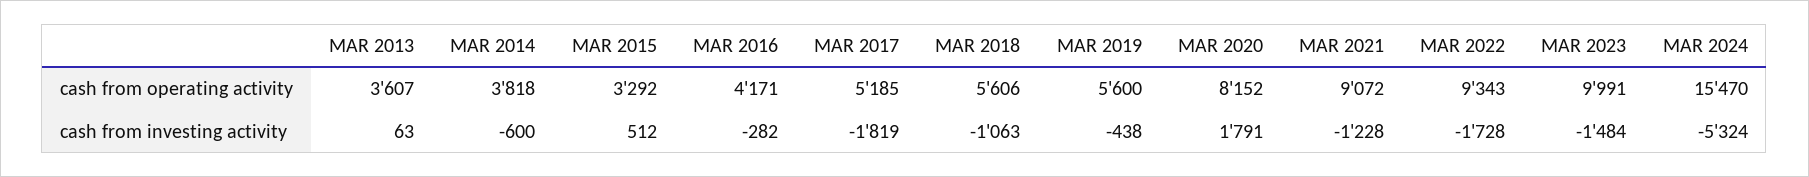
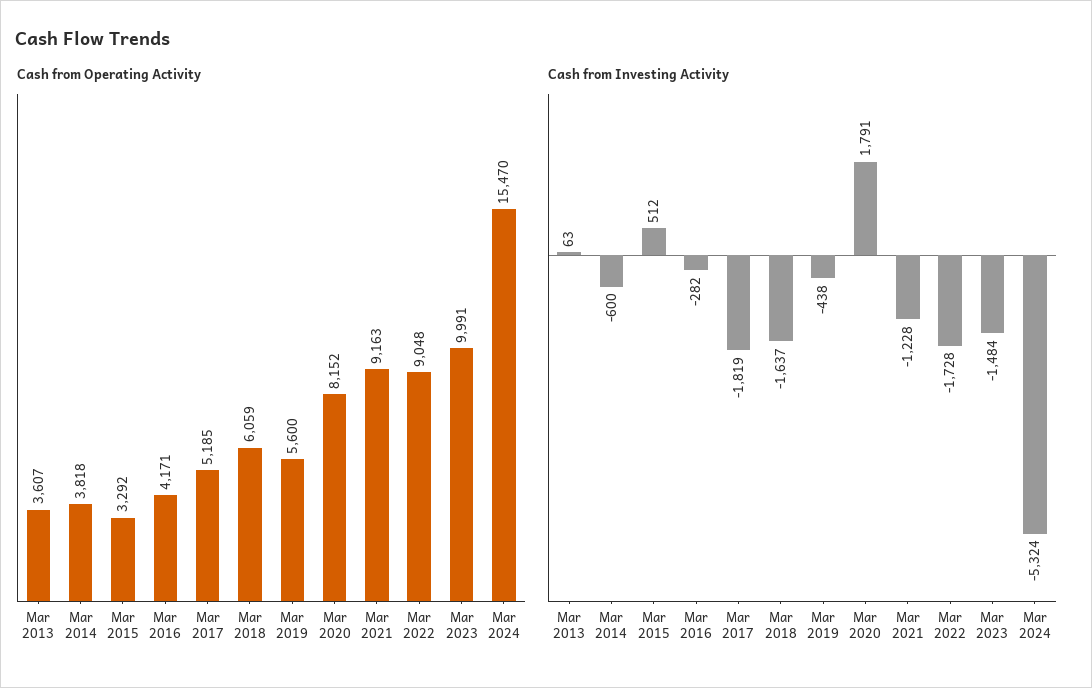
  {
    "cash from operating activity": {
      "MAR 2013": 3607,
      "MAR 2014": 3818,
      "MAR 2015": 3292,
      "MAR 2016": 4171,
      "MAR 2017": 5185,
-     "MAR 2018": 5606,
+     "MAR 2018": 6059,
      "MAR 2019": 5600,
      "MAR 2020": 8152,
-     "MAR 2021": 9072,
+     "MAR 2021": 9163,
-     "MAR 2022": 9343,
+     "MAR 2022": 9048,
      "MAR 2023": 9991,
      "MAR 2024": 15470
    },
    "cash from investing activity": {
      "MAR 2013": 63,
      "MAR 2014": -600,
      "MAR 2015": 512,
      "MAR 2016": -282,
      "MAR 2017": -1819,
-     "MAR 2018": -1063,
+     "MAR 2018": -1637,
      "MAR 2019": -438,
      "MAR 2020": 1791,
      "MAR 2021": -1228,
      "MAR 2022": -1728,
      "MAR 2023": -1484,
      "MAR 2024": -5324
    }
  }

